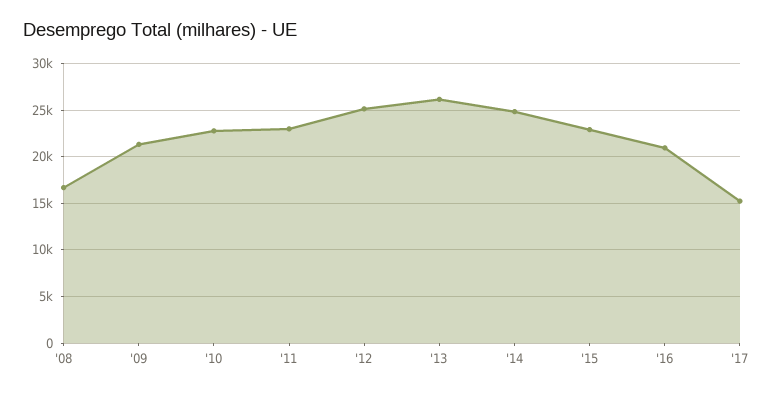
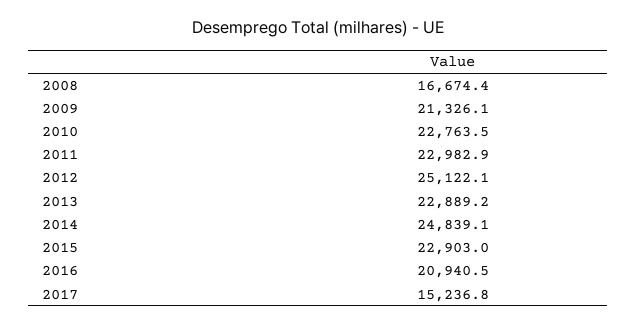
  {
    "'08": 16674.4,
    "'09": 21326.1,
    "'10": 22763.5,
    "'11": 22982.9,
    "'12": 25122.1,
-   "'13": 26000,
+   "'13": 22889.2,
    "'14": 24839.1,
    "'15": 22903,
    "'16": 20940.5,
    "'17": 15236.8
  }

